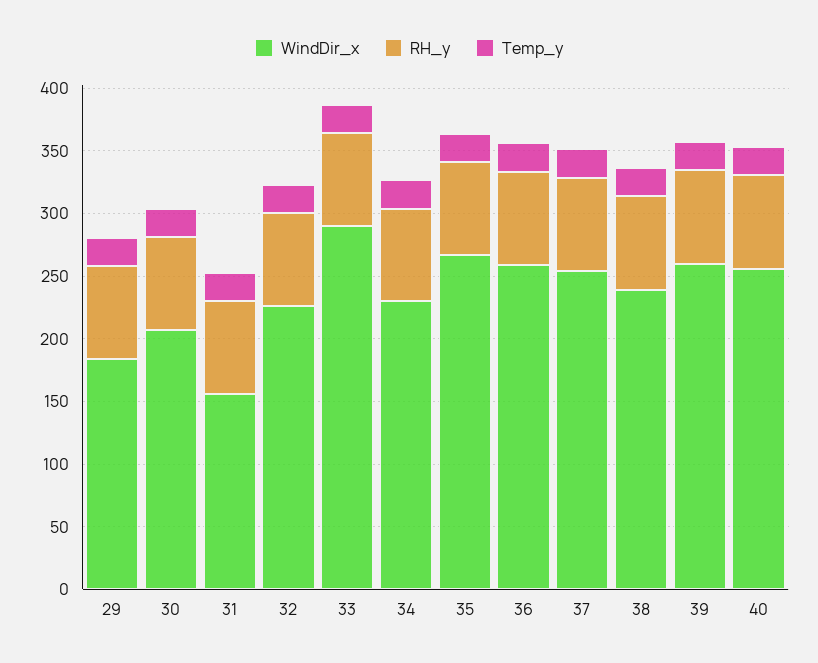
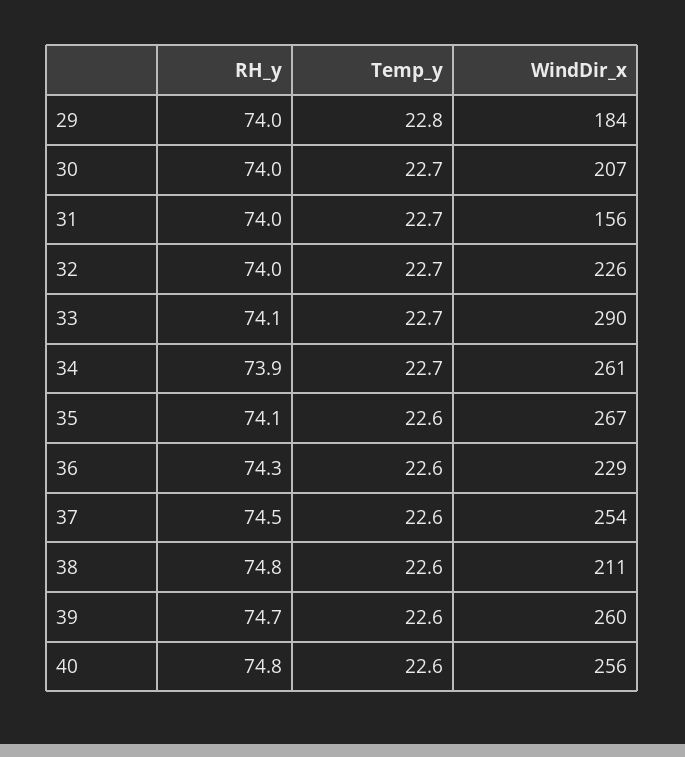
  {
    "WindDir_x": {
      "29": 184,
      "30": 207,
      "31": 156,
      "32": 226,
      "33": 290,
-     "34": 230,
+     "34": 261,
      "35": 267,
-     "36": 260,
+     "36": 229,
      "37": 254,
-     "38": 240,
+     "38": 211,
      "39": 260,
      "40": 256
    },
    "RH_y": {
      "29": 74,
      "30": 74,
      "31": 74,
      "32": 74,
      "33": 74.1,
      "34": 73.9,
      "35": 74.1,
      "36": 74.3,
      "37": 74.5,
      "38": 74.8,
      "39": 74.7,
      "40": 74.8
    },
    "Temp_y": {
      "29": 22.8,
      "30": 22.7,
      "31": 22.7,
      "32": 22.7,
      "33": 22.7,
      "34": 22.7,
      "35": 22.6,
      "36": 22.6,
      "37": 22.6,
      "38": 22.6,
      "39": 22.6,
      "40": 22.6
    }
  }

